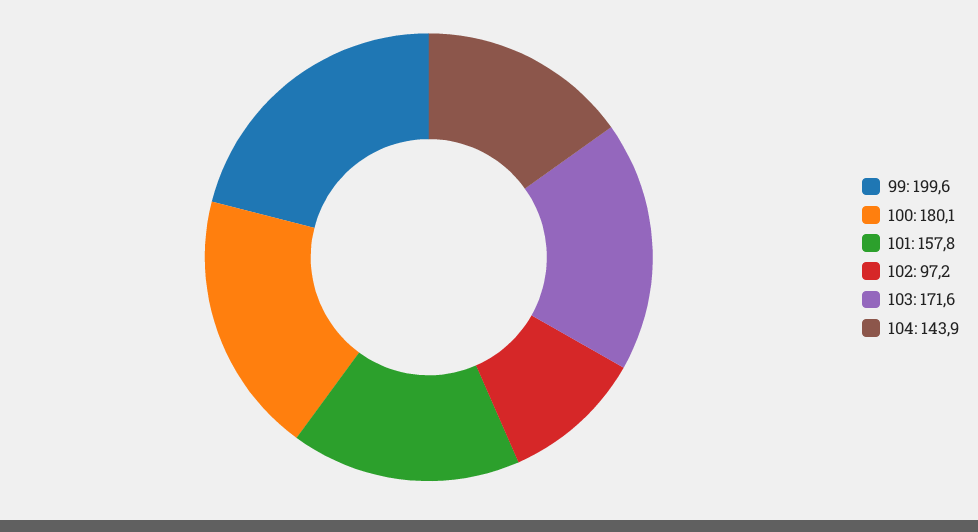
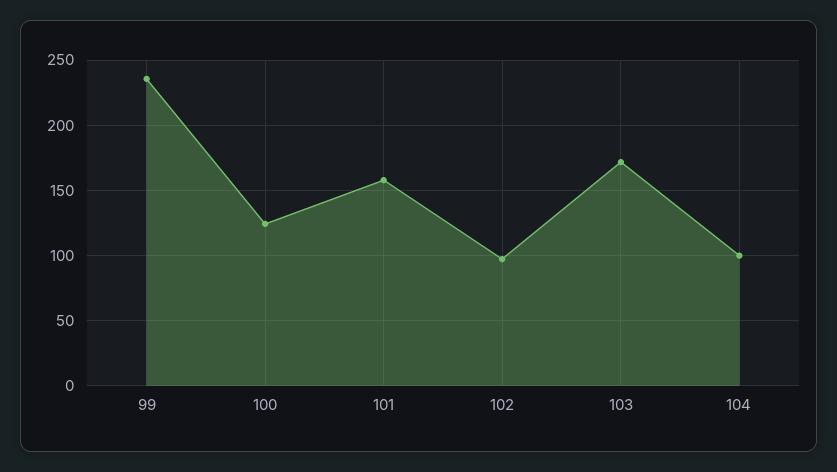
  {
-   "99": 199.6,
+   "99": 235,
-   "100": 180.1,
+   "100": 125,
    "101": 157.8,
    "102": 97.2,
    "103": 171.6,
-   "104": 143.9
+   "104": 100
  }

